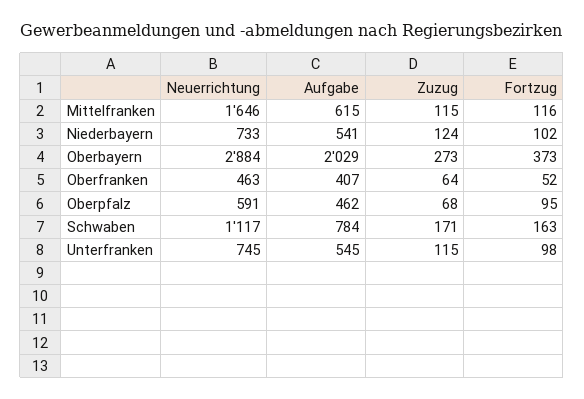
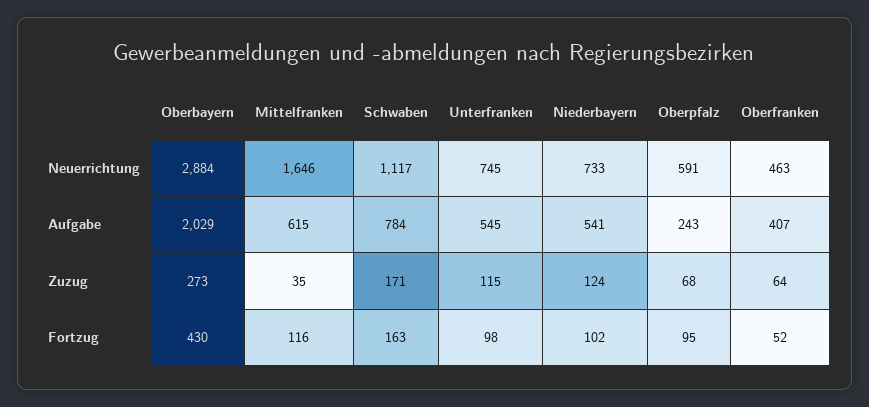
  {
    "Neuerrichtung": {
      "Mittelfranken": 1646,
      "Niederbayern": 733,
      "Oberbayern": 2884,
      "Oberfranken": 463,
      "Oberpfalz": 591,
      "Schwaben": 1117,
      "Unterfranken": 745
    },
    "Aufgabe": {
      "Mittelfranken": 615,
      "Niederbayern": 541,
      "Oberbayern": 2029,
      "Oberfranken": 407,
-     "Oberpfalz": 462,
+     "Oberpfalz": 243,
      "Schwaben": 784,
      "Unterfranken": 545
    },
    "Zuzug": {
-     "Mittelfranken": 115,
+     "Mittelfranken": 35,
      "Niederbayern": 124,
      "Oberbayern": 273,
      "Oberfranken": 64,
      "Oberpfalz": 68,
      "Schwaben": 171,
      "Unterfranken": 115
    },
    "Fortzug": {
      "Mittelfranken": 116,
      "Niederbayern": 102,
-     "Oberbayern": 373,
+     "Oberbayern": 430,
      "Oberfranken": 52,
      "Oberpfalz": 95,
      "Schwaben": 163,
      "Unterfranken": 98
    }
  }

